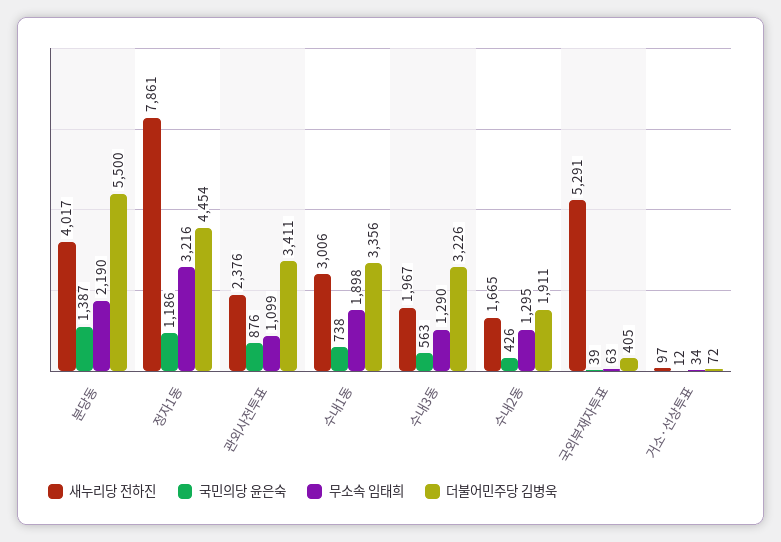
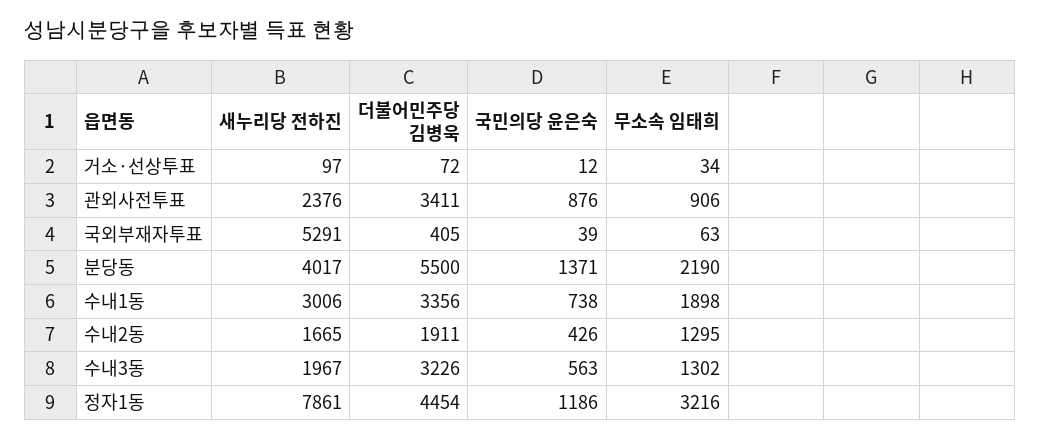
  {
    "새누리당 전하진": {
      "분당동": 4017,
      "정자1동": 7861,
      "관외사전투표": 2376,
      "수내1동": 3006,
      "수내3동": 1967,
      "수내2동": 1665,
      "국외부재자투표": 5291,
      "거소·선상투표": 97
    },
    "국민의당 윤은숙": {
-     "분당동": 1387,
+     "분당동": 1371,
      "정자1동": 1186,
      "관외사전투표": 876,
      "수내1동": 738,
      "수내3동": 563,
      "수내2동": 426,
      "국외부재자투표": 39,
      "거소·선상투표": 12
    },
    "무소속 임태희": {
      "분당동": 2190,
      "정자1동": 3216,
-     "관외사전투표": 1099,
+     "관외사전투표": 906,
      "수내1동": 1898,
-     "수내3동": 1290,
+     "수내3동": 1302,
      "수내2동": 1295,
      "국외부재자투표": 63,
      "거소·선상투표": 34
    },
    "더불어민주당 김병욱": {
      "분당동": 5500,
      "정자1동": 4454,
      "관외사전투표": 3411,
      "수내1동": 3356,
      "수내3동": 3226,
      "수내2동": 1911,
      "국외부재자투표": 405,
      "거소·선상투표": 72
    }
  }

